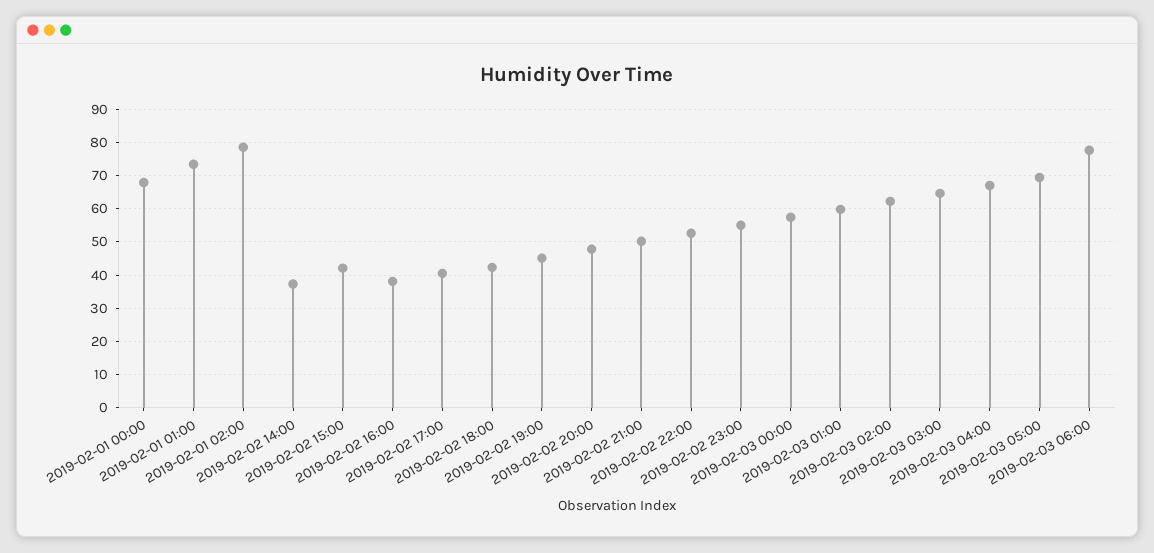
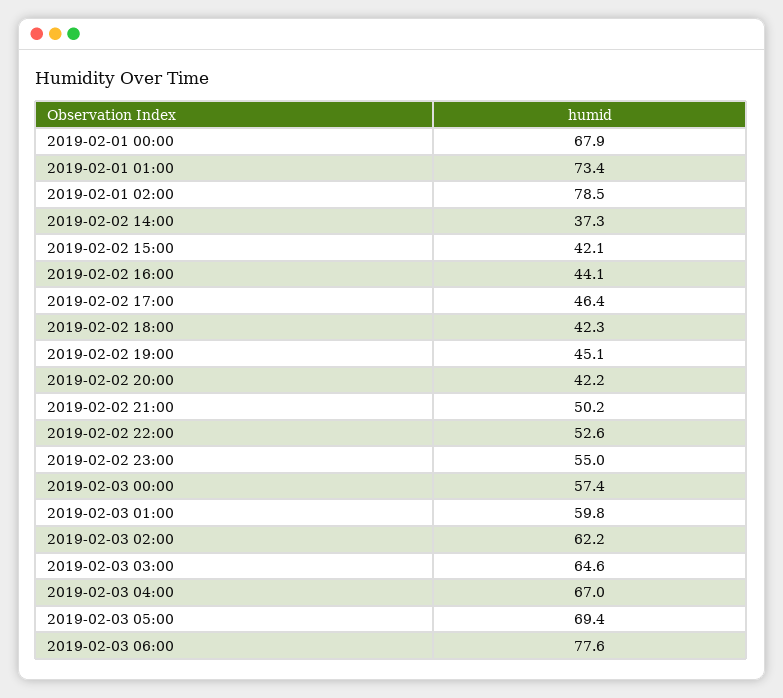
  {
    "2019-02-01 00:00": 67.9,
    "2019-02-01 01:00": 73.4,
    "2019-02-01 02:00": 78.5,
    "2019-02-02 14:00": 37.3,
    "2019-02-02 15:00": 42.1,
-   "2019-02-02 16:00": 38,
+   "2019-02-02 16:00": 44.1,
-   "2019-02-02 17:00": 40,
+   "2019-02-02 17:00": 46.4,
    "2019-02-02 18:00": 42.3,
    "2019-02-02 19:00": 45.1,
-   "2019-02-02 20:00": 48,
+   "2019-02-02 20:00": 42.2,
    "2019-02-02 21:00": 50.2,
    "2019-02-02 22:00": 52.6,
    "2019-02-02 23:00": 55,
    "2019-02-03 00:00": 57.4,
    "2019-02-03 01:00": 59.8,
    "2019-02-03 02:00": 62.2,
    "2019-02-03 03:00": 64.6,
    "2019-02-03 04:00": 67,
    "2019-02-03 05:00": 69.4,
    "2019-02-03 06:00": 77.6
  }

